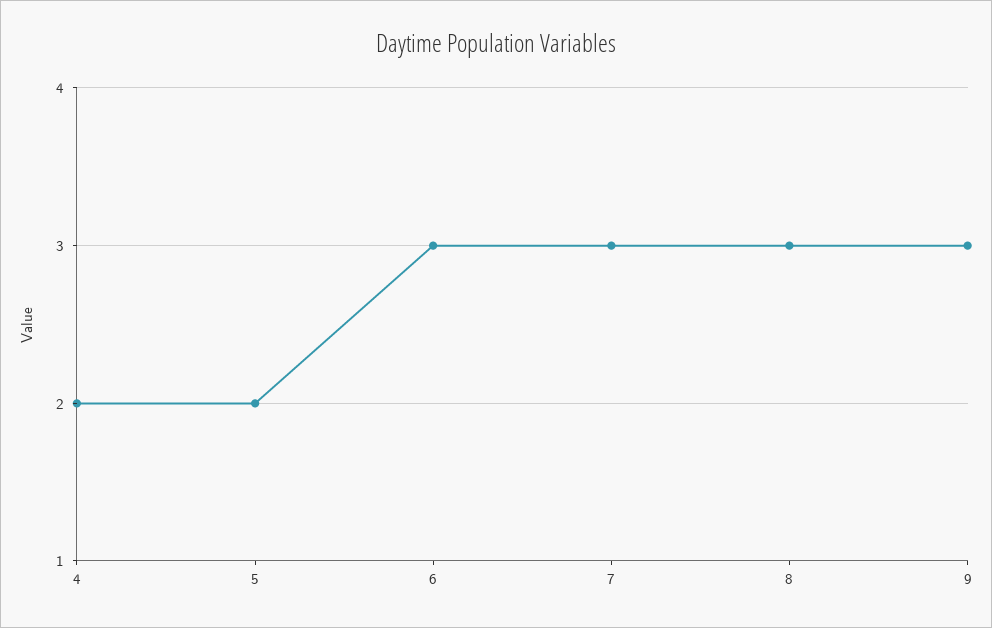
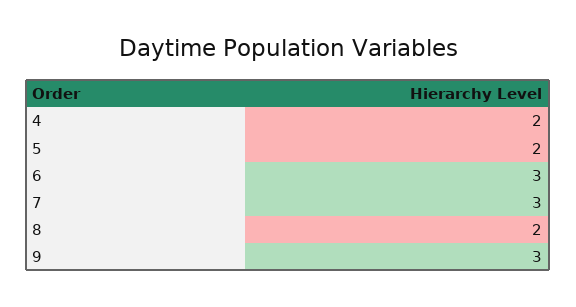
  {
    "4": 2,
    "5": 2,
    "6": 3,
    "7": 3,
-   "8": 3,
+   "8": 2,
    "9": 3
  }

